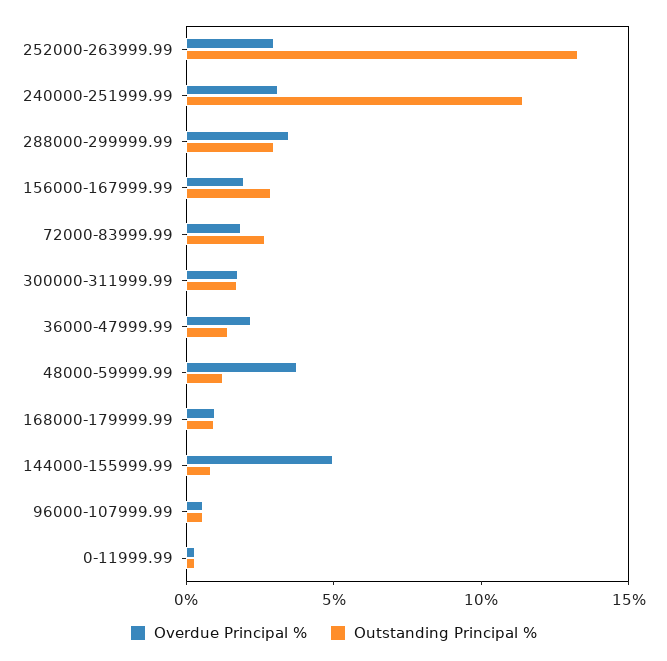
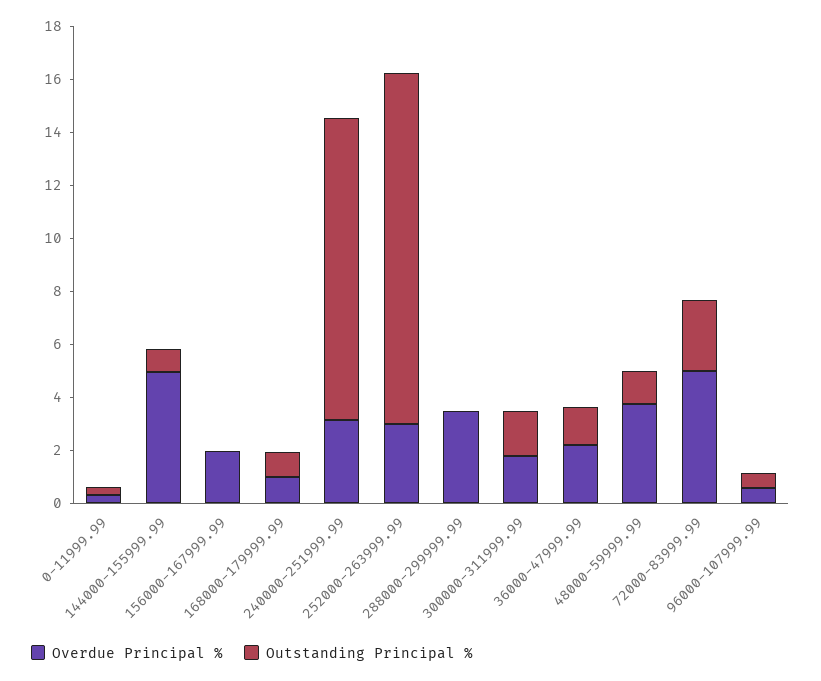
  {
    "Overdue Principal %": {
      "252000-263999.99": 3,
      "240000-251999.99": 3,
      "288000-299999.99": 3.5,
      "156000-167999.99": 2,
-     "72000-83999.99": 2,
+     "72000-83999.99": 5,
      "300000-311999.99": 2,
      "36000-47999.99": 2,
      "48000-59999.99": 4,
      "168000-179999.99": 1,
      "144000-155999.99": 5,
      "96000-107999.99": 0.5,
      "0-11999.99": 0.5
    },
    "Outstanding Principal %": {
      "252000-263999.99": 13.5,
      "240000-251999.99": 11.5,
-     "288000-299999.99": 3,
+     "288000-299999.99": 0,
-     "156000-167999.99": 3,
+     "156000-167999.99": 0,
      "72000-83999.99": 2.5,
      "300000-311999.99": 1.5,
      "36000-47999.99": 1.5,
      "48000-59999.99": 1.5,
      "168000-179999.99": 1,
      "144000-155999.99": 1,
      "96000-107999.99": 0.5,
      "0-11999.99": 0.5
    }
  }

